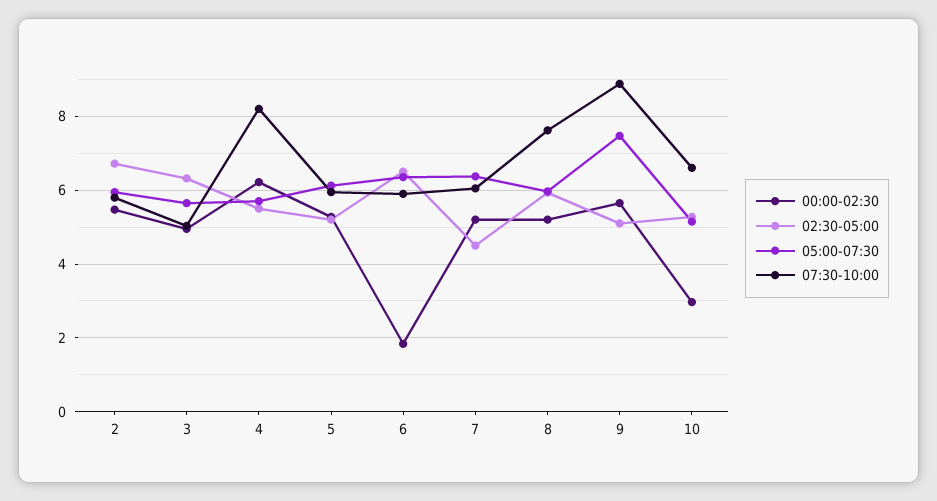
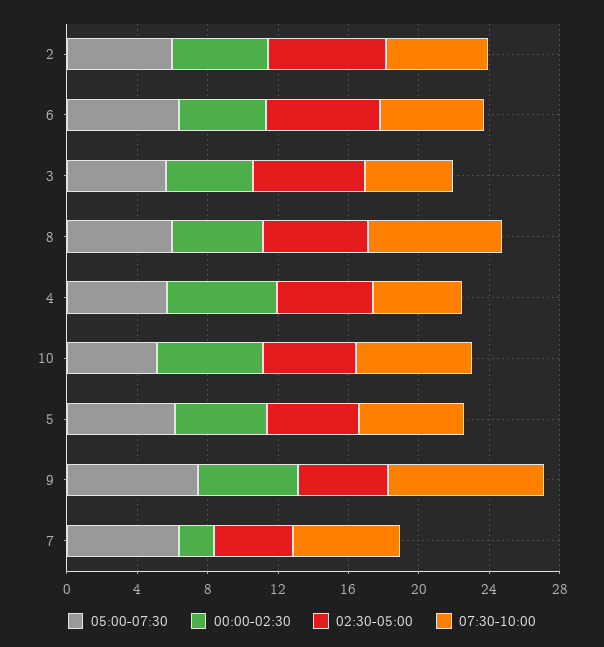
  {
    "00:00-02:30": {
      "2": 5.4,
      "3": 5,
      "4": 6.2,
      "5": 5.2,
-     "6": 1.8,
+     "6": 5,
-     "7": 5.2,
+     "7": 2,
      "8": 5.2,
      "9": 5.6,
-     "10": 3
+     "10": 6
    },
    "02:30-05:00": {
      "2": 6.8,
      "3": 6.4,
      "4": 5.6,
      "5": 5.2,
      "6": 6.6,
      "7": 4.6,
      "8": 6,
      "9": 5.2,
      "10": 5.2
    },
    "05:00-07:30": {
      "2": 6,
      "3": 5.6,
      "4": 5.8,
      "5": 6.2,
      "6": 6.4,
      "7": 6.4,
      "8": 6,
      "9": 7.4,
      "10": 5.2
    },
    "07:30-10:00": {
      "2": 5.8,
      "3": 5,
-     "4": 8.2,
+     "4": 5,
      "5": 6,
      "6": 6,
      "7": 6,
      "8": 7.6,
      "9": 8.8,
      "10": 6.6
    }
  }

